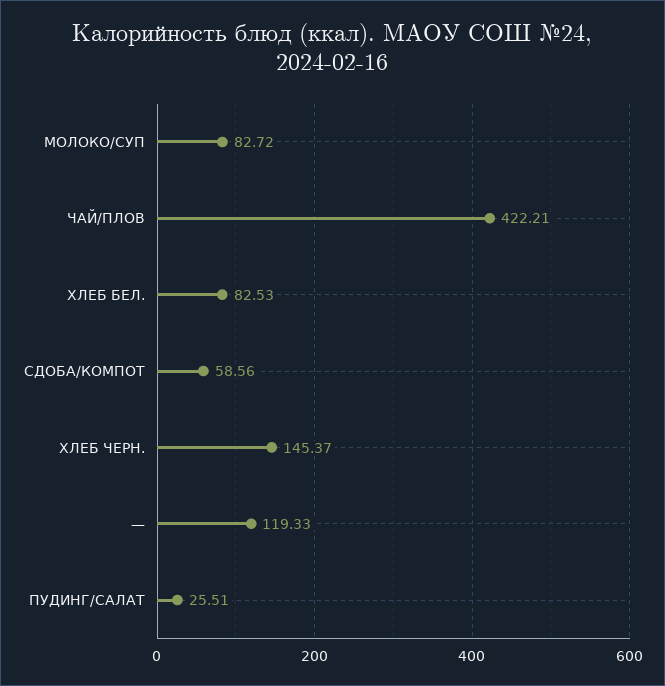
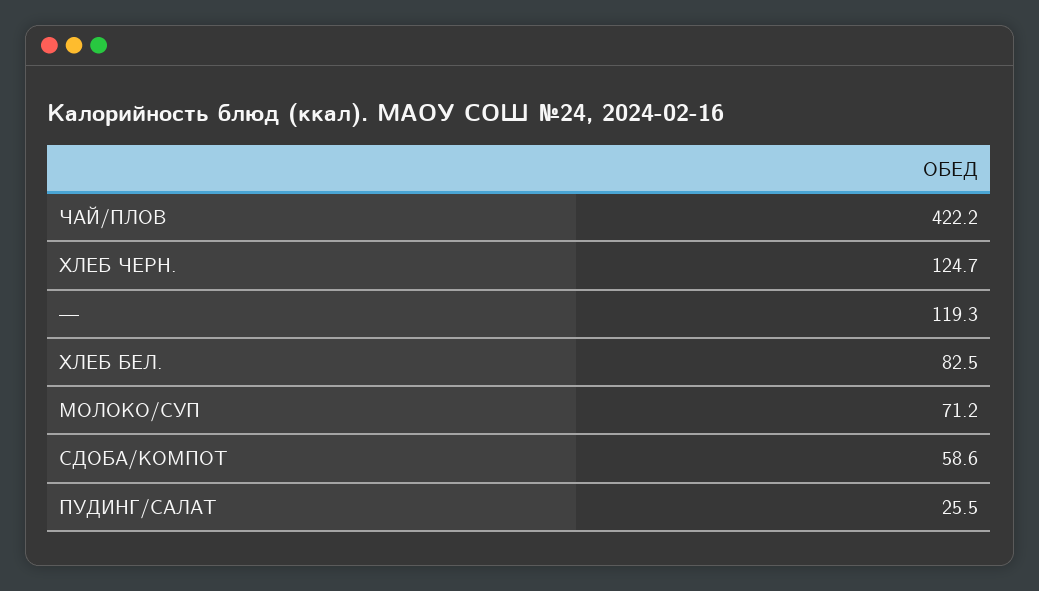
  {
-   "МОЛОКО/СУП": 82.72,
+   "МОЛОКО/СУП": 71.2,
    "ЧАЙ/ПЛОВ": 422.21,
    "ХЛЕБ БЕЛ.": 82.53,
    "СДОБА/КОМПОТ": 58.56,
-   "ХЛЕБ ЧЕРН.": 145.37,
+   "ХЛЕБ ЧЕРН.": 124.7,
    "—": 119.33,
    "ПУДИНГ/САЛАТ": 25.51
  }

